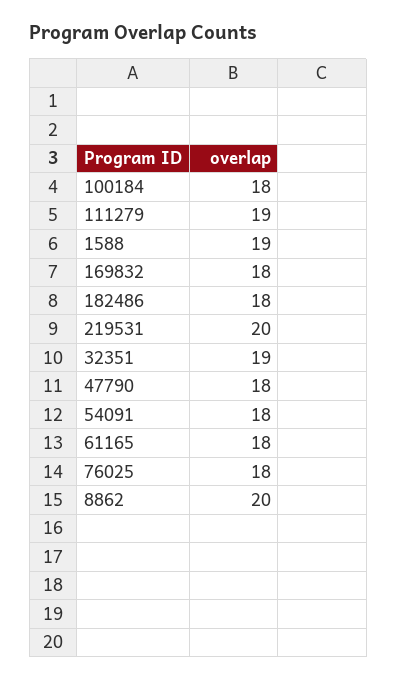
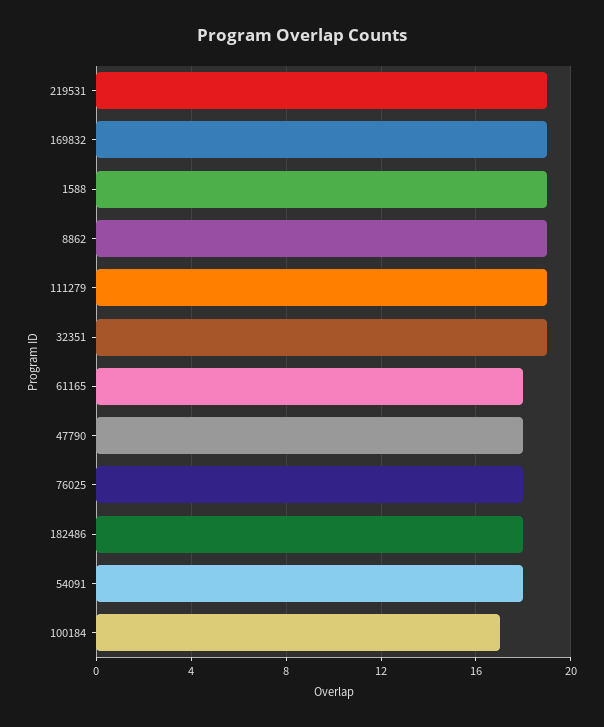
  {
-   "100184": 18,
+   "100184": 17,
    "111279": 19,
    "1588": 19,
-   "169832": 18,
+   "169832": 19,
    "182486": 18,
-   "219531": 20,
+   "219531": 19,
    "32351": 19,
    "47790": 18,
    "54091": 18,
    "61165": 18,
    "76025": 18,
-   "8862": 20
+   "8862": 19
  }

